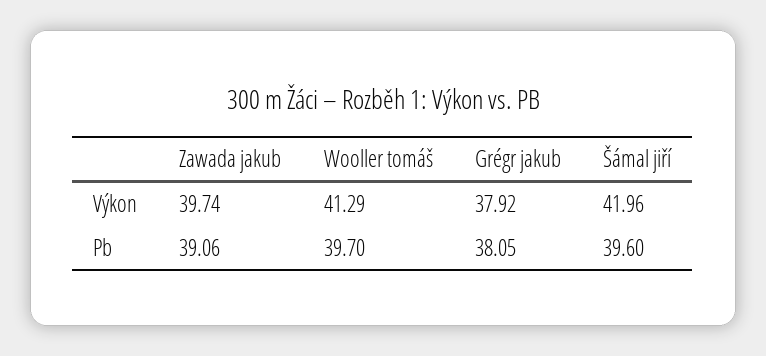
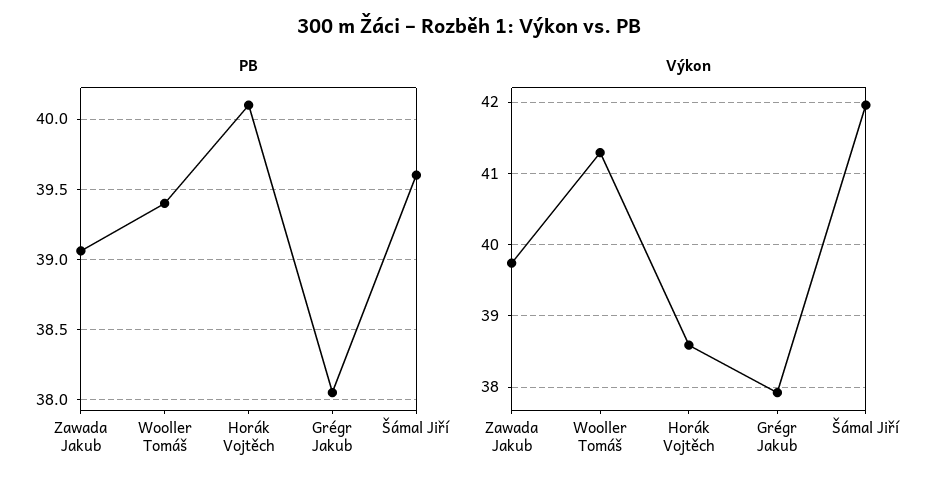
  {
    "Výkon": {
      "Zawada jakub": 39.74,
      "Wooller tomáš": 41.29,
      "Grégr jakub": 37.92,
-     "Šámal jiří": 41.96
+     "Šámal jiří": 41.96,
+     "Horák Vojtěch": 38.6
    },
    "Pb": {
      "Zawada jakub": 39.06,
-     "Wooller tomáš": 39.7,
+     "Wooller tomáš": 39.4,
      "Grégr jakub": 38.05,
-     "Šámal jiří": 39.6
+     "Šámal jiří": 39.6,
+     "Horák Vojtěch": 40.1
    }
  }

